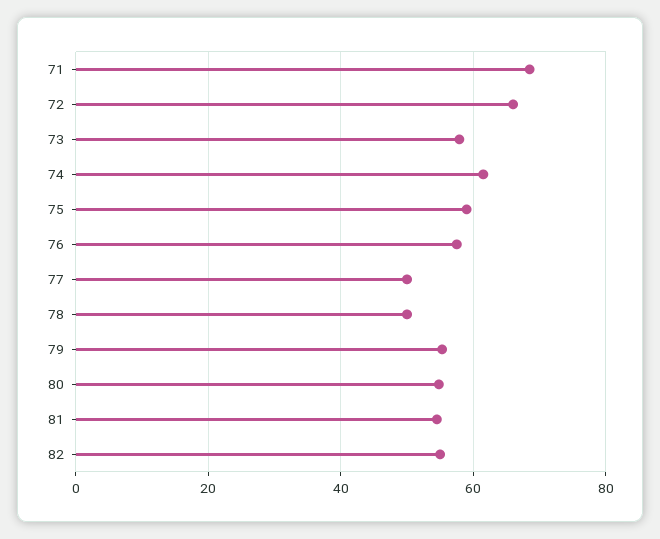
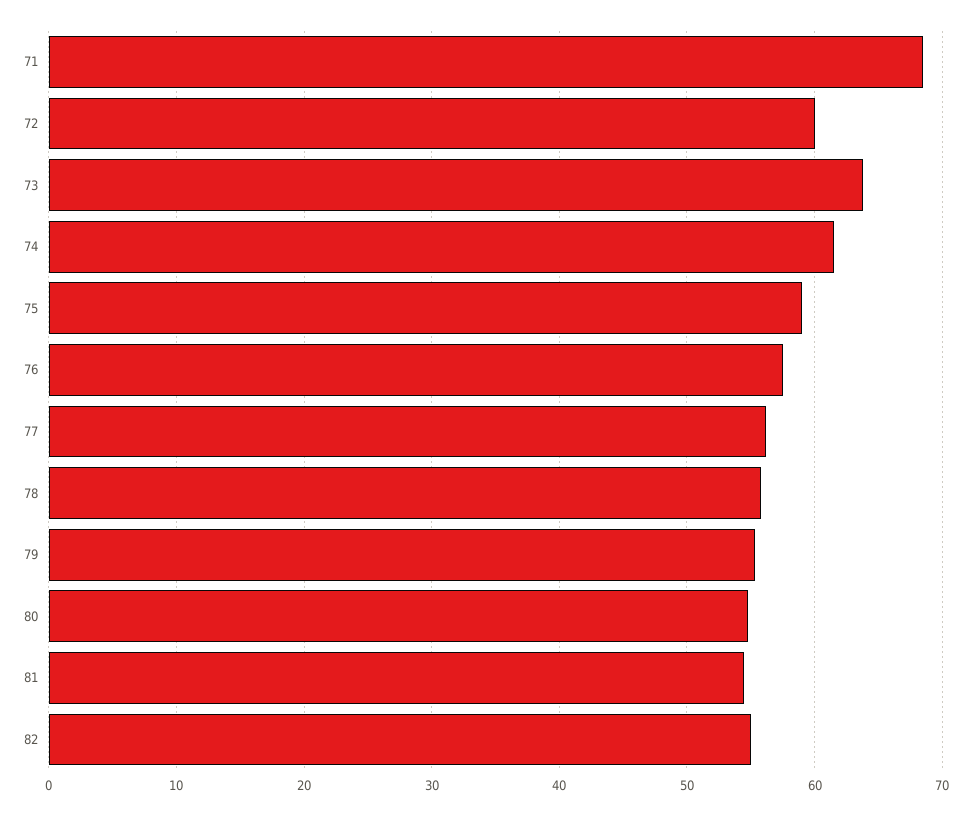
  {
    "71": 69,
-   "72": 66,
+   "72": 60,
-   "73": 58,
+   "73": 64,
    "74": 62,
    "75": 59,
    "76": 58,
-   "77": 50,
+   "77": 56,
-   "78": 50,
+   "78": 56,
    "79": 55,
    "80": 55,
    "81": 55,
    "82": 55
  }

